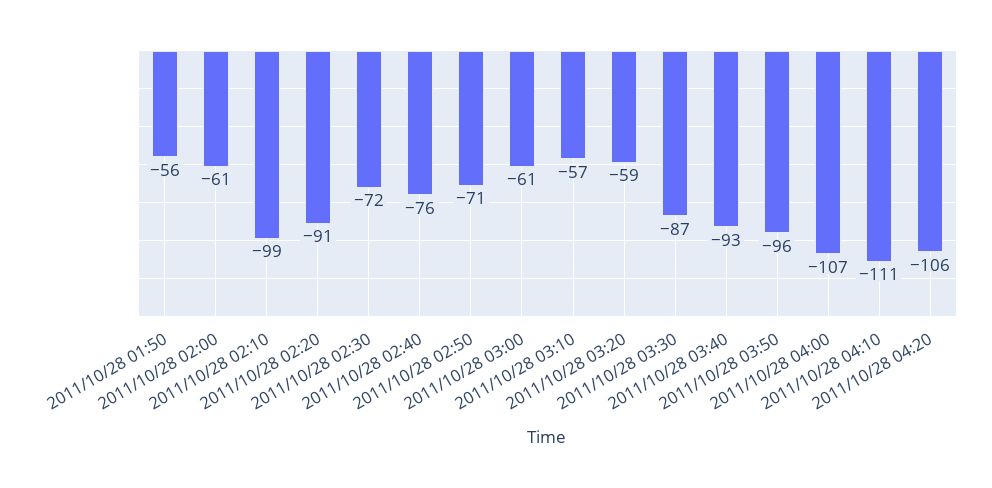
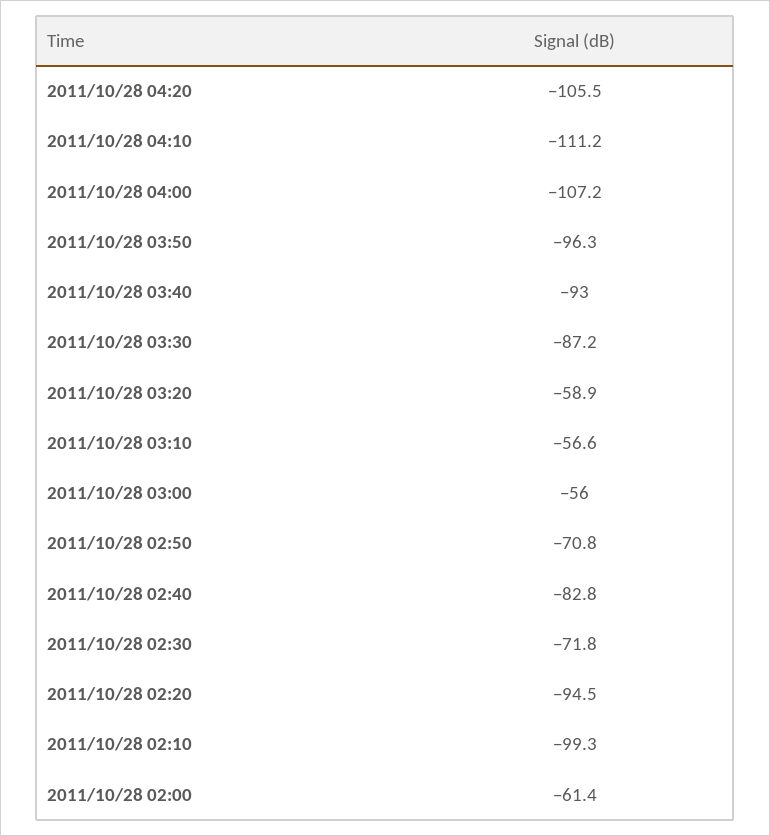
  {
-   "2011/10/28 01:50": -56,
    "2011/10/28 02:00": -61.4,
    "2011/10/28 02:10": -99.3,
-   "2011/10/28 02:20": -91,
+   "2011/10/28 02:20": -94.5,
    "2011/10/28 02:30": -71.8,
-   "2011/10/28 02:40": -76,
+   "2011/10/28 02:40": -82.8,
    "2011/10/28 02:50": -70.8,
-   "2011/10/28 03:00": -61,
+   "2011/10/28 03:00": -56,
    "2011/10/28 03:10": -56.6,
    "2011/10/28 03:20": -58.9,
    "2011/10/28 03:30": -87.2,
    "2011/10/28 03:40": -93,
    "2011/10/28 03:50": -96.3,
    "2011/10/28 04:00": -107.2,
    "2011/10/28 04:10": -111.2,
    "2011/10/28 04:20": -105.5
  }

